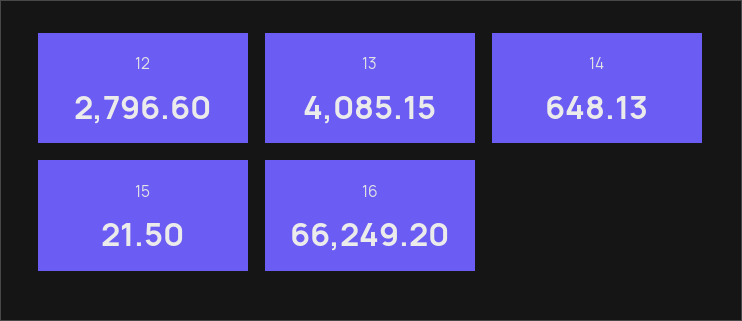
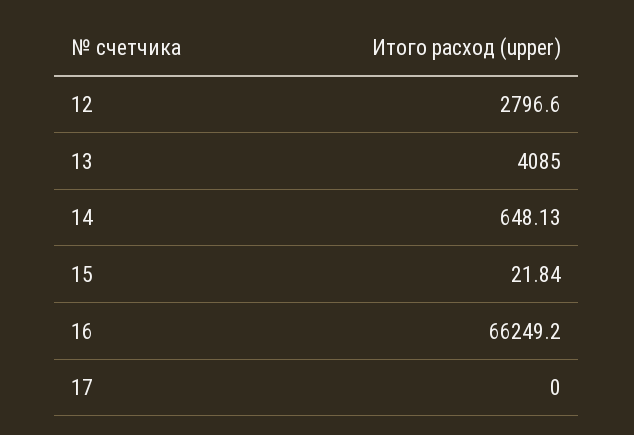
  {
    "12": 2796.6,
-   "13": 4085.15,
+   "13": 4085,
    "14": 648.13,
-   "15": 21.5,
+   "15": 21.84,
-   "16": 66249.2
+   "16": 66249.2,
+   "17": 0
  }

